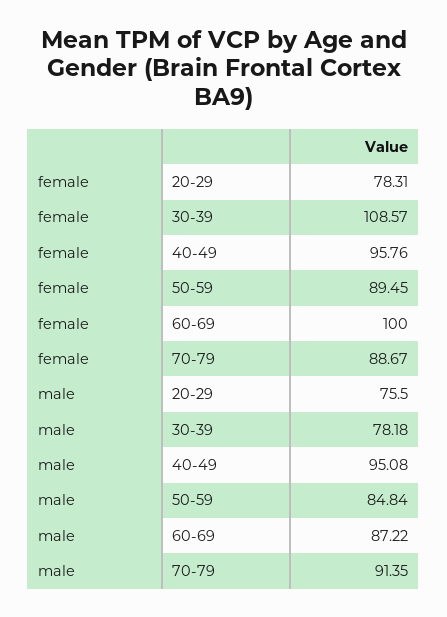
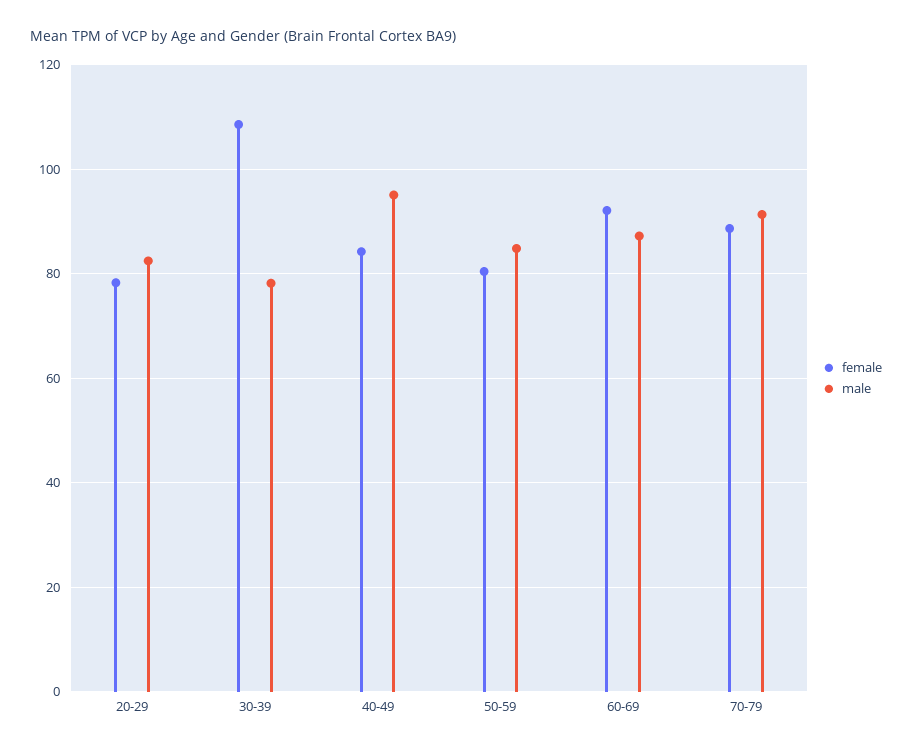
  {
    "female": {
      "20-29": 78.31,
      "30-39": 108.57,
-     "40-49": 95.76,
+     "40-49": 84,
-     "50-59": 89.45,
+     "50-59": 80,
-     "60-69": 100,
+     "60-69": 92,
      "70-79": 88.67
    },
    "male": {
-     "20-29": 75.5,
+     "20-29": 82,
      "30-39": 78.18,
      "40-49": 95.08,
      "50-59": 84.84,
      "60-69": 87.22,
      "70-79": 91.35
    }
  }

